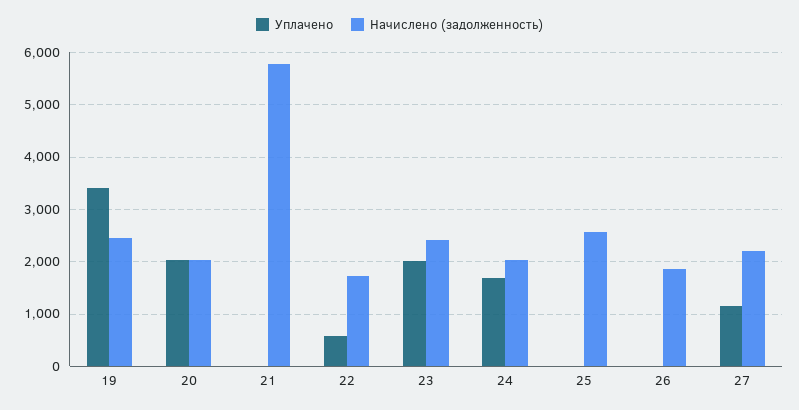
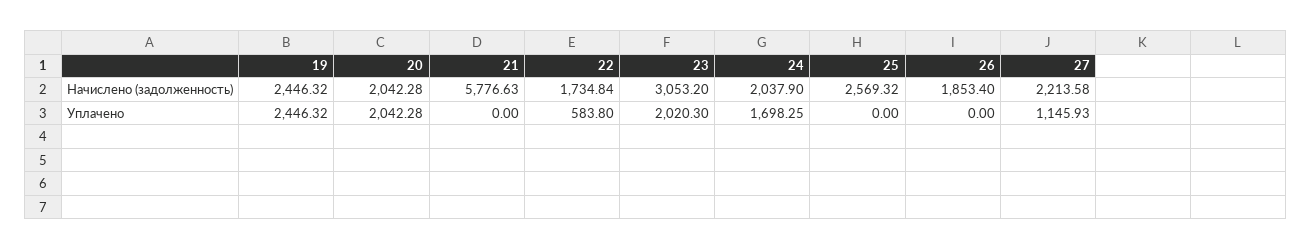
  {
    "Уплачено": {
-     "19": 3400,
+     "19": 2446.32,
      "20": 2042.28,
      "21": 0,
      "22": 583.8,
      "23": 2020.3,
      "24": 1698.25,
      "25": 0,
      "26": 0,
      "27": 1145.93
    },
    "Начислено (задолженность)": {
      "19": 2446.32,
      "20": 2042.28,
      "21": 5776.63,
      "22": 1734.84,
-     "23": 2400,
+     "23": 3053.2,
      "24": 2037.9,
      "25": 2569.32,
      "26": 1853.4,
      "27": 2213.58
    }
  }

